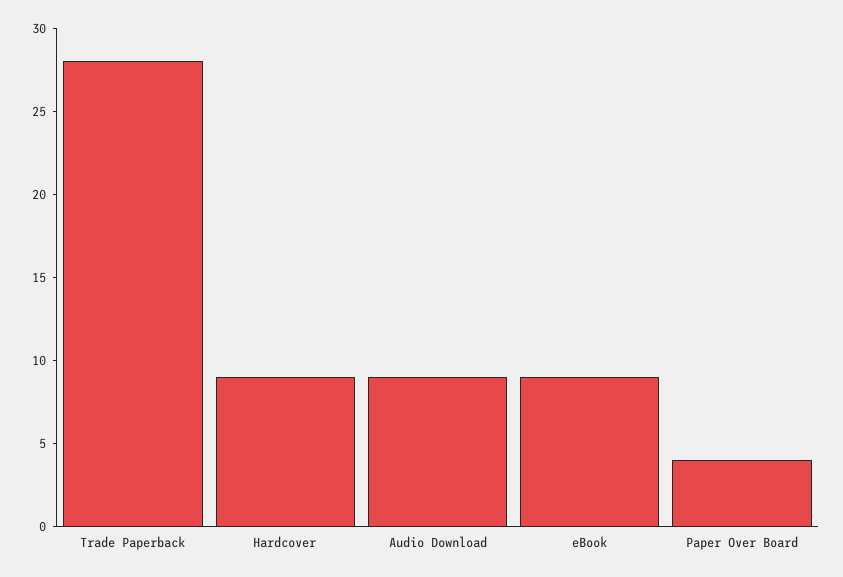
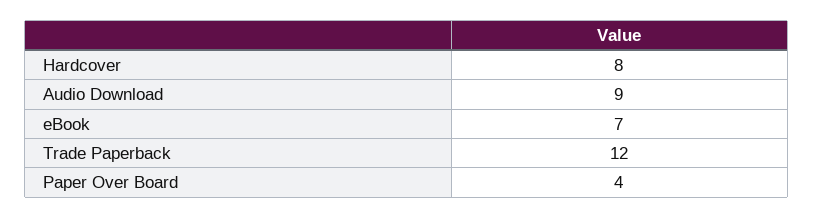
  {
-   "Trade Paperback": 28,
+   "Trade Paperback": 12,
-   "Hardcover": 9,
+   "Hardcover": 8,
    "Audio Download": 9,
-   "eBook": 9,
+   "eBook": 7,
    "Paper Over Board": 4
  }

